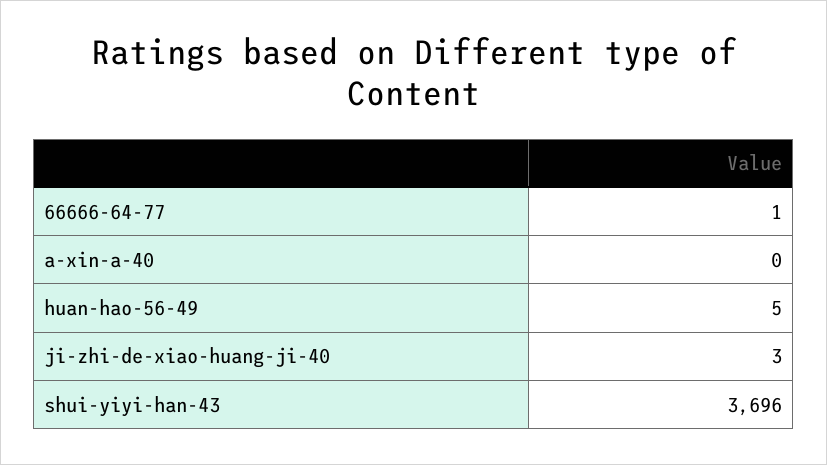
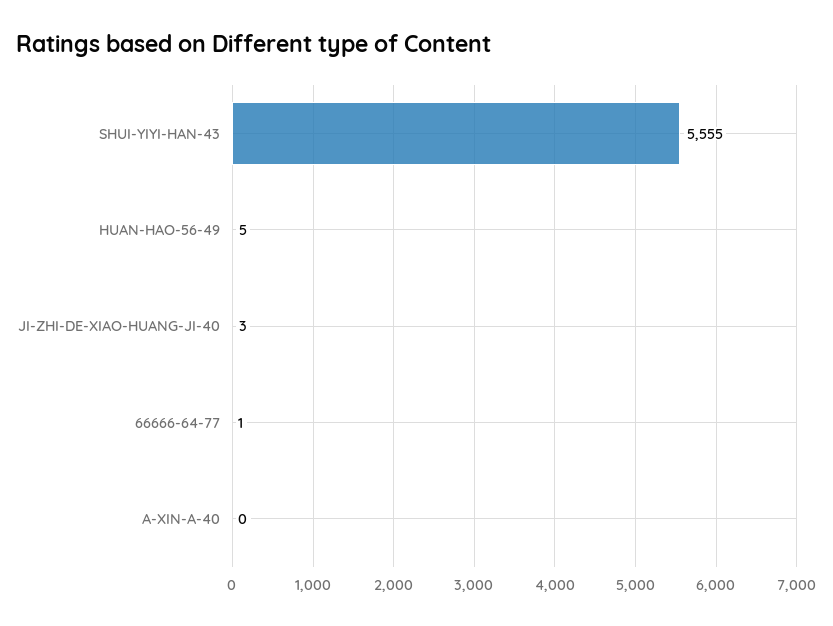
  {
    "66666-64-77": 1,
    "a-xin-a-40": 0,
    "huan-hao-56-49": 5,
    "ji-zhi-de-xiao-huang-ji-40": 3,
-   "shui-yiyi-han-43": 3696
+   "shui-yiyi-han-43": 5555
  }

